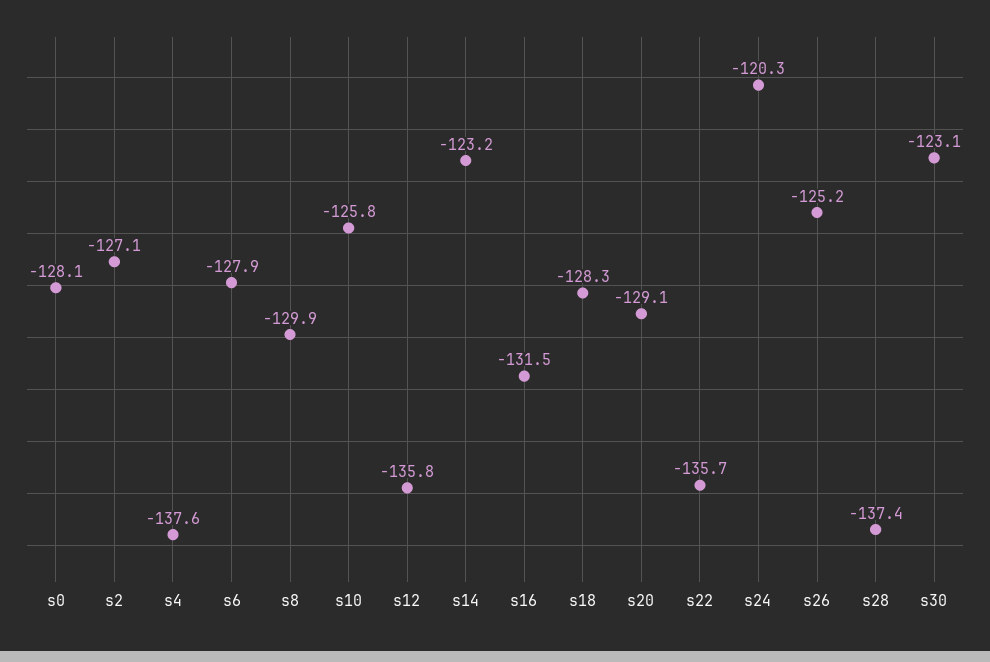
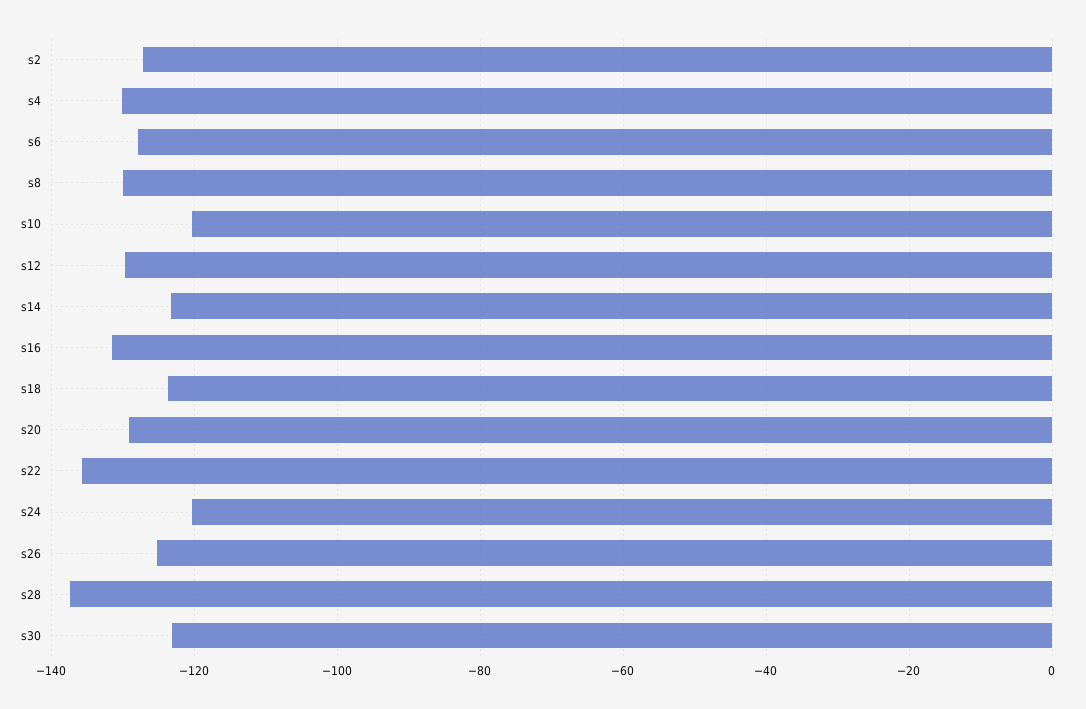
  {
-   "s0": -128.1,
    "s2": -127.1,
-   "s4": -137.6,
+   "s4": -130,
    "s6": -127.9,
    "s8": -129.9,
-   "s10": -125.8,
+   "s10": -120,
-   "s12": -135.8,
+   "s12": -130,
    "s14": -123.2,
    "s16": -131.5,
-   "s18": -128.3,
+   "s18": -124,
    "s20": -129.1,
    "s22": -135.7,
    "s24": -120.3,
    "s26": -125.2,
    "s28": -137.4,
    "s30": -123.1
  }

